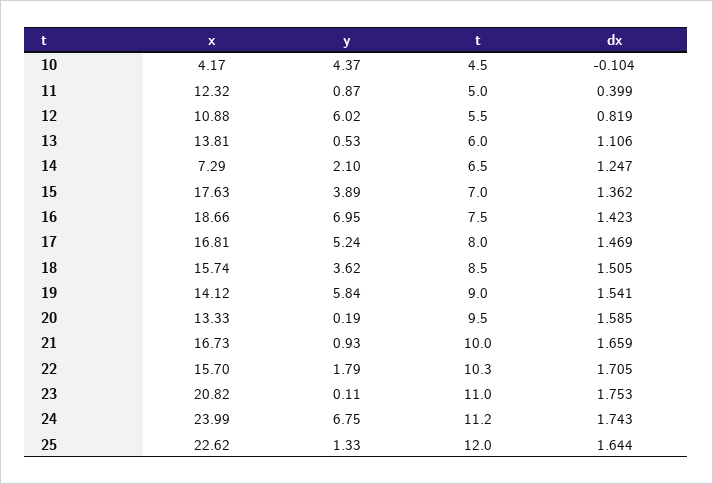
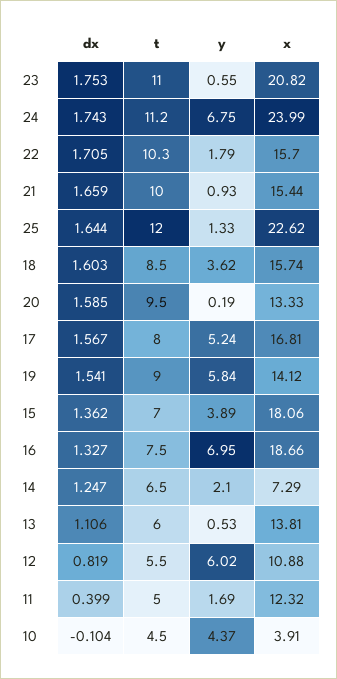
  {
    "x": {
-     "10": 4.17,
+     "10": 3.91,
      "11": 12.32,
      "12": 10.88,
      "13": 13.81,
      "14": 7.29,
-     "15": 17.63,
+     "15": 18.06,
      "16": 18.66,
      "17": 16.81,
      "18": 15.74,
      "19": 14.12,
      "20": 13.33,
-     "21": 16.73,
+     "21": 15.44,
      "22": 15.7,
      "23": 20.82,
      "24": 23.99,
      "25": 22.62
    },
    "y": {
      "10": 4.37,
-     "11": 0.87,
+     "11": 1.69,
      "12": 6.02,
      "13": 0.53,
      "14": 2.1,
      "15": 3.89,
      "16": 6.95,
      "17": 5.24,
      "18": 3.62,
      "19": 5.84,
      "20": 0.19,
      "21": 0.93,
      "22": 1.79,
-     "23": 0.11,
+     "23": 0.55,
      "24": 6.75,
      "25": 1.33
    },
    "t": {
      "10": 4.5,
      "11": 5,
      "12": 5.5,
      "13": 6,
      "14": 6.5,
      "15": 7,
      "16": 7.5,
      "17": 8,
      "18": 8.5,
      "19": 9,
      "20": 9.5,
      "21": 10,
      "22": 10.3,
      "23": 11,
      "24": 11.2,
      "25": 12
    },
    "dx": {
      "10": -0.104,
      "11": 0.399,
      "12": 0.819,
      "13": 1.106,
      "14": 1.247,
      "15": 1.362,
-     "16": 1.423,
+     "16": 1.327,
-     "17": 1.469,
+     "17": 1.567,
-     "18": 1.505,
+     "18": 1.603,
      "19": 1.541,
      "20": 1.585,
      "21": 1.659,
      "22": 1.705,
      "23": 1.753,
      "24": 1.743,
      "25": 1.644
    }
  }

